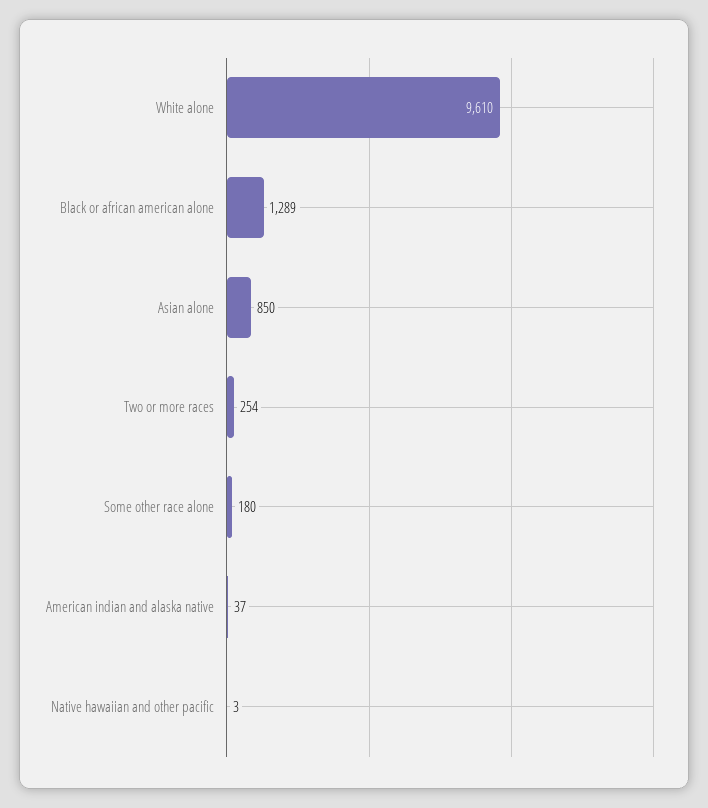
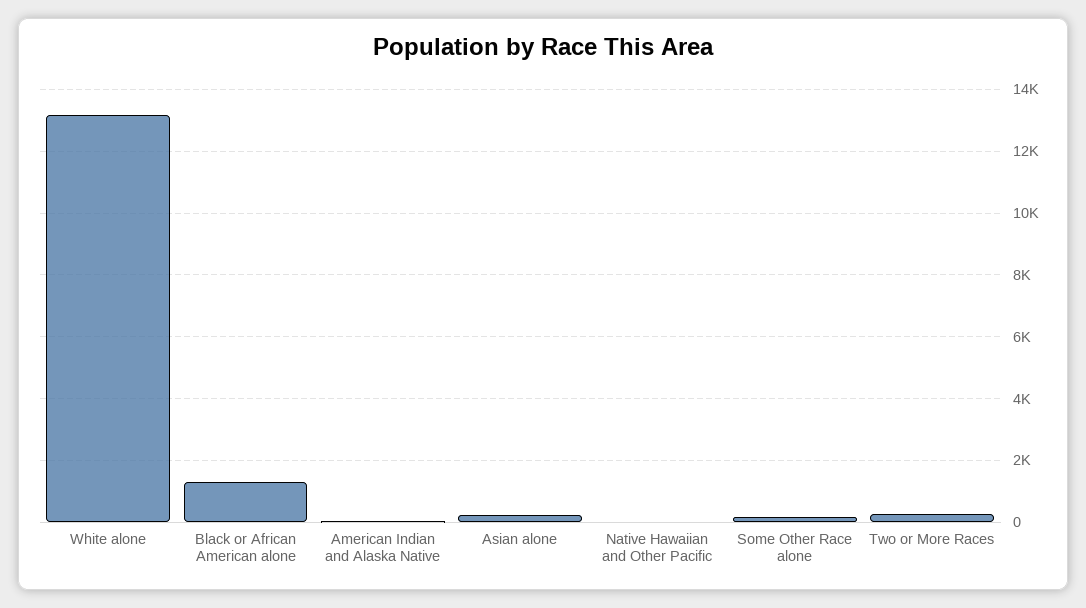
  {
-   "White alone": 9610,
+   "White alone": 13200,
    "Black or african american alone": 1289,
-   "Asian alone": 850,
+   "Asian alone": 200,
    "Two or more races": 254,
    "Some other race alone": 180,
    "American indian and alaska native": 37,
    "Native hawaiian and other pacific": 3
  }

